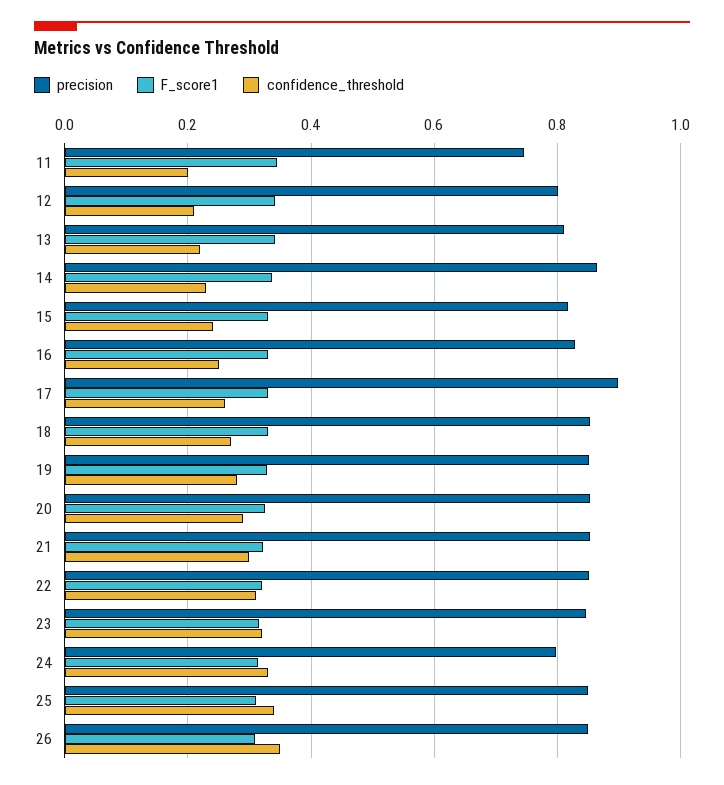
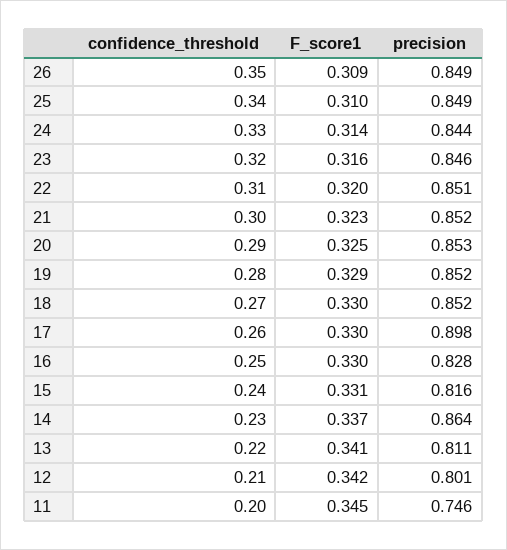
  {
    "precision": {
      "11": 0.746,
      "12": 0.801,
      "13": 0.811,
      "14": 0.864,
      "15": 0.816,
      "16": 0.828,
      "17": 0.898,
      "18": 0.852,
      "19": 0.852,
      "20": 0.853,
      "21": 0.852,
      "22": 0.851,
      "23": 0.846,
-     "24": 0.8,
+     "24": 0.844,
      "25": 0.849,
      "26": 0.849
    },
    "F_score1": {
      "11": 0.345,
      "12": 0.342,
      "13": 0.341,
      "14": 0.337,
      "15": 0.331,
      "16": 0.33,
      "17": 0.33,
      "18": 0.33,
      "19": 0.329,
      "20": 0.325,
      "21": 0.323,
      "22": 0.32,
      "23": 0.316,
      "24": 0.314,
      "25": 0.31,
      "26": 0.309
    },
    "confidence_threshold": {
      "11": 0.2,
      "12": 0.21,
      "13": 0.22,
      "14": 0.23,
      "15": 0.24,
      "16": 0.25,
      "17": 0.26,
      "18": 0.27,
      "19": 0.28,
      "20": 0.29,
      "21": 0.3,
      "22": 0.31,
      "23": 0.32,
      "24": 0.33,
      "25": 0.34,
      "26": 0.35
    }
  }

